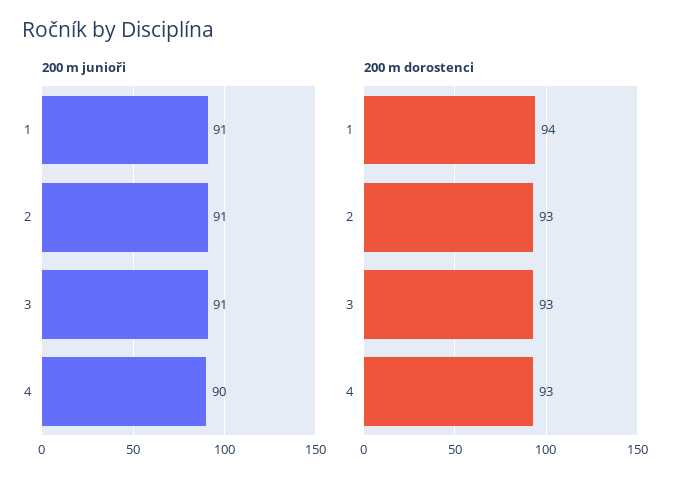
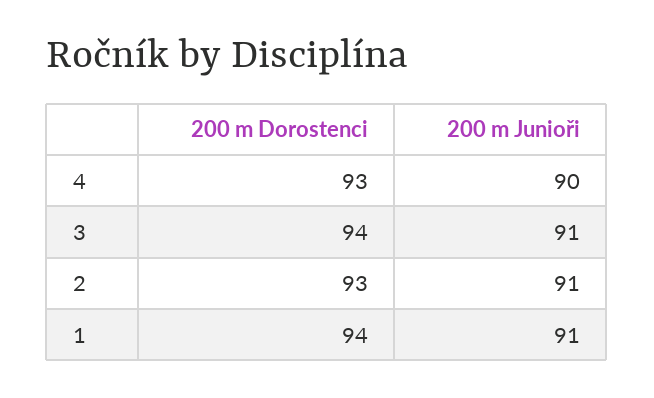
  {
    "200 m junioři": {
      "1": 91,
      "2": 91,
      "3": 91,
      "4": 90
    },
    "200 m dorostenci": {
      "1": 94,
      "2": 93,
-     "3": 93,
+     "3": 94,
      "4": 93
    }
  }

